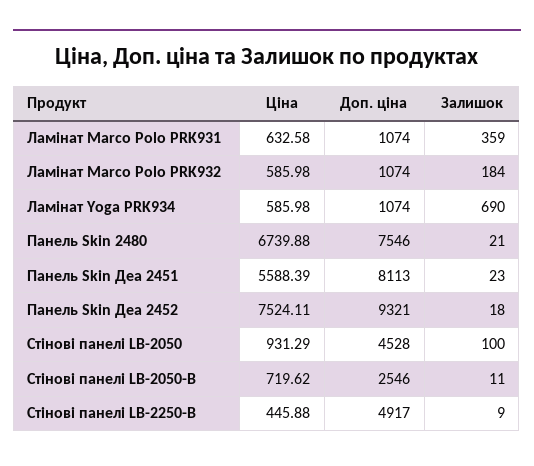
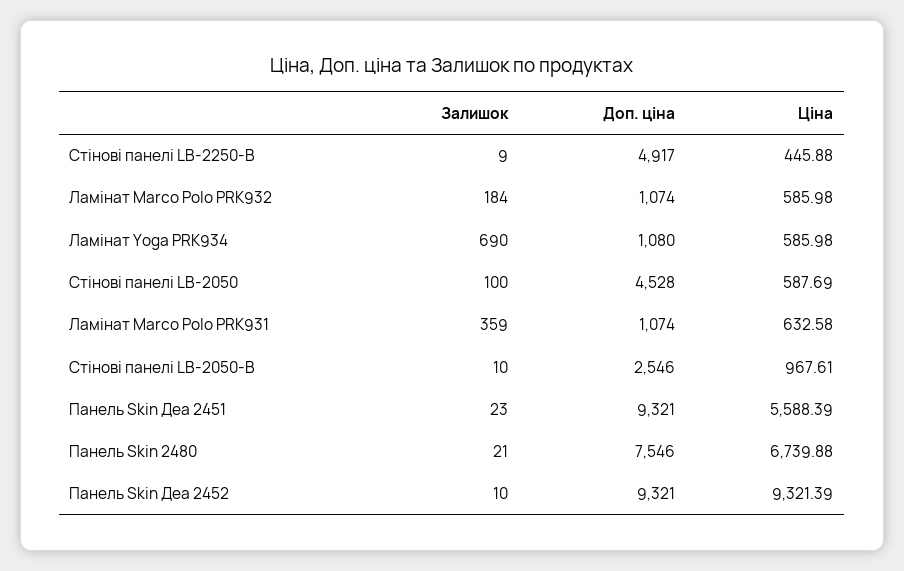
  {
    "Ціна": {
      "Ламінат Marco Polo PRK931": 632.58,
      "Ламінат Marco Polo PRK932": 585.98,
      "Ламінат Yoga PRK934": 585.98,
      "Панель Skin 2480": 6739.88,
      "Панель Skin Деа 2451": 5588.39,
-     "Панель Skin Деа 2452": 7524.11,
+     "Панель Skin Деа 2452": 9321.39,
-     "Стінові панелі LB-2050": 931.29,
+     "Стінові панелі LB-2050": 587.69,
-     "Стінові панелі LB-2050-В": 719.62,
+     "Стінові панелі LB-2050-В": 967.61,
      "Стінові панелі LB-2250-В": 445.88
    },
    "Доп. ціна": {
      "Ламінат Marco Polo PRK931": 1074,
      "Ламінат Marco Polo PRK932": 1074,
-     "Ламінат Yoga PRK934": 1074,
+     "Ламінат Yoga PRK934": 1080,
      "Панель Skin 2480": 7546,
-     "Панель Skin Деа 2451": 8113,
+     "Панель Skin Деа 2451": 9321,
      "Панель Skin Деа 2452": 9321,
      "Стінові панелі LB-2050": 4528,
      "Стінові панелі LB-2050-В": 2546,
      "Стінові панелі LB-2250-В": 4917
    },
    "Залишок": {
      "Ламінат Marco Polo PRK931": 359,
      "Ламінат Marco Polo PRK932": 184,
      "Ламінат Yoga PRK934": 690,
      "Панель Skin 2480": 21,
      "Панель Skin Деа 2451": 23,
-     "Панель Skin Деа 2452": 18,
+     "Панель Skin Деа 2452": 10,
      "Стінові панелі LB-2050": 100,
-     "Стінові панелі LB-2050-В": 11,
+     "Стінові панелі LB-2050-В": 10,
      "Стінові панелі LB-2250-В": 9
    }
  }

